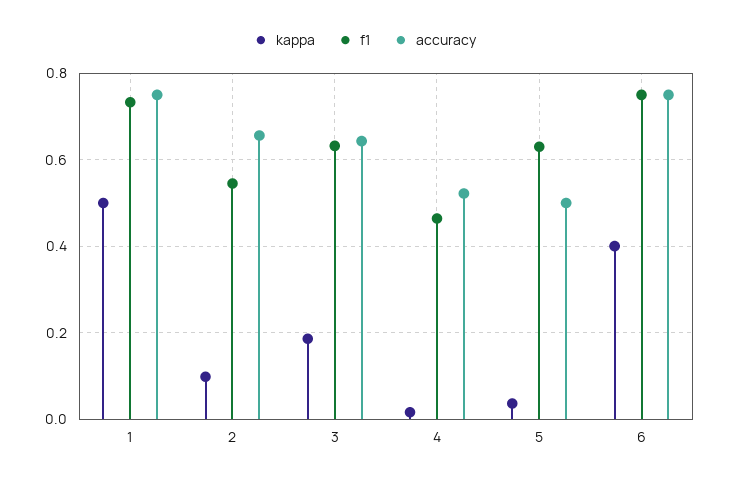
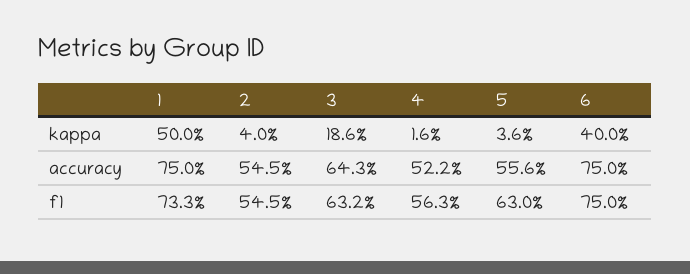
  {
    "kappa": {
      "1": 0.5,
-     "2": 0.1,
+     "2": 0.04,
      "3": 0.186,
      "4": 0.016,
      "5": 0.036,
      "6": 0.4
    },
    "f1": {
      "1": 0.733,
      "2": 0.545,
      "3": 0.632,
-     "4": 0.46,
+     "4": 0.563,
      "5": 0.63,
      "6": 0.75
    },
    "accuracy": {
      "1": 0.75,
-     "2": 0.66,
+     "2": 0.545,
      "3": 0.643,
      "4": 0.522,
-     "5": 0.5,
+     "5": 0.556,
      "6": 0.75
    }
  }

